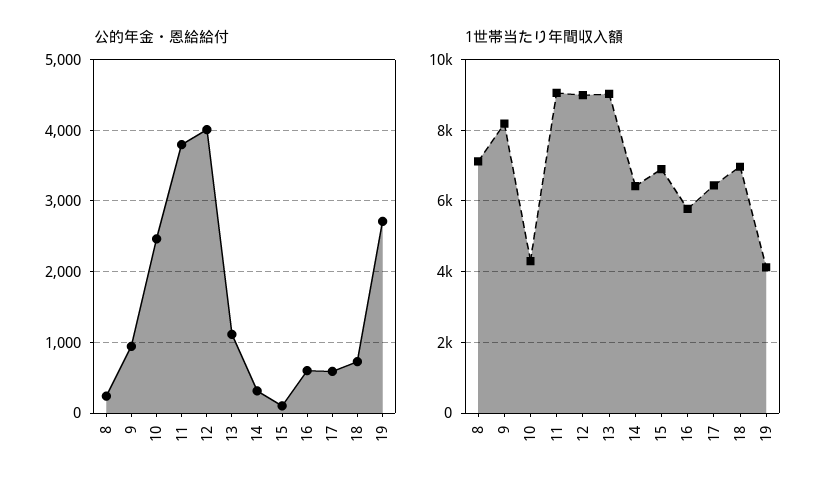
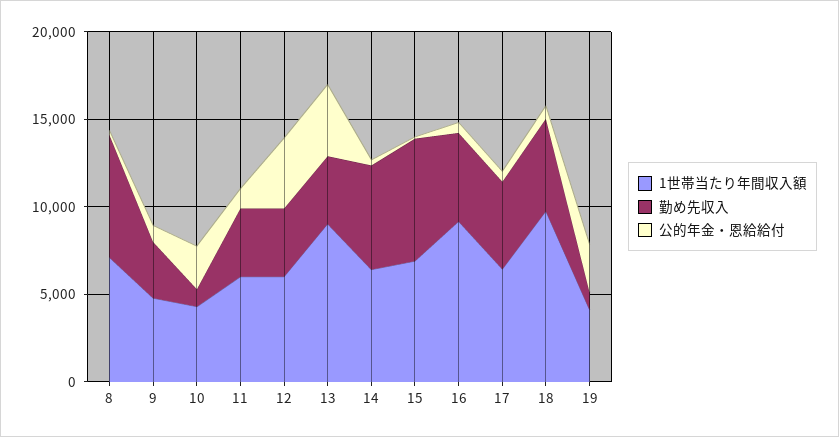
  {
    "公的年金・恩給給付": {
      "8": 200,
      "9": 900,
      "10": 2500,
-     "11": 3800,
+     "11": 1000,
      "12": 4000,
-     "13": 1100,
+     "13": 4000,
      "14": 300,
      "15": 100,
      "16": 600,
      "17": 600,
      "18": 700,
      "19": 2700
    },
    "1世帯当たり年間収入額": {
      "8": 7200,
-     "9": 8200,
+     "9": 5000,
      "10": 4400,
-     "11": 9000,
+     "11": 6000,
-     "12": 9000,
+     "12": 6000,
      "13": 9000,
      "14": 6400,
      "15": 6800,
-     "16": 5800,
+     "16": 9000,
      "17": 6400,
-     "18": 7000,
+     "18": 10000,
      "19": 4200
-   }
+   },
+   "勤め先収入": {
+     "8": 7000,
+     "9": 3000,
+     "10": 1000,
+     "11": 4000,
+     "12": 4000,
+     "13": 4000,
+     "14": 6000,
+     "15": 7000,
+     "16": 5000,
+     "17": 5000,
+     "18": 5000,
+     "19": 1000
+   }
  }

